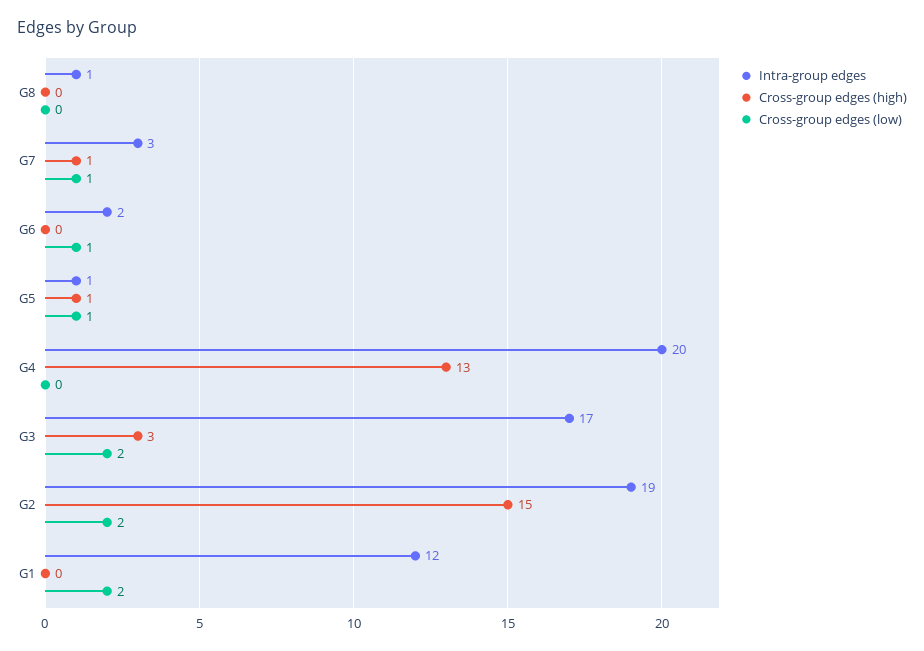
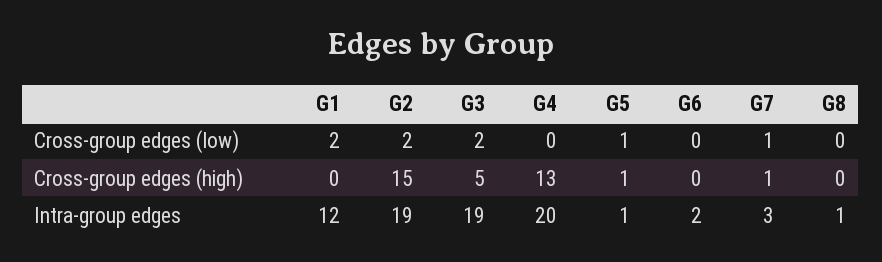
  {
    "Intra-group edges": {
      "G8": 1,
      "G7": 3,
      "G6": 2,
      "G5": 1,
      "G4": 20,
-     "G3": 17,
+     "G3": 19,
      "G2": 19,
      "G1": 12
    },
    "Cross-group edges (high)": {
      "G8": 0,
      "G7": 1,
      "G6": 0,
      "G5": 1,
      "G4": 13,
-     "G3": 3,
+     "G3": 5,
      "G2": 15,
      "G1": 0
    },
    "Cross-group edges (low)": {
      "G8": 0,
      "G7": 1,
-     "G6": 1,
+     "G6": 0,
      "G5": 1,
      "G4": 0,
      "G3": 2,
      "G2": 2,
      "G1": 2
    }
  }

